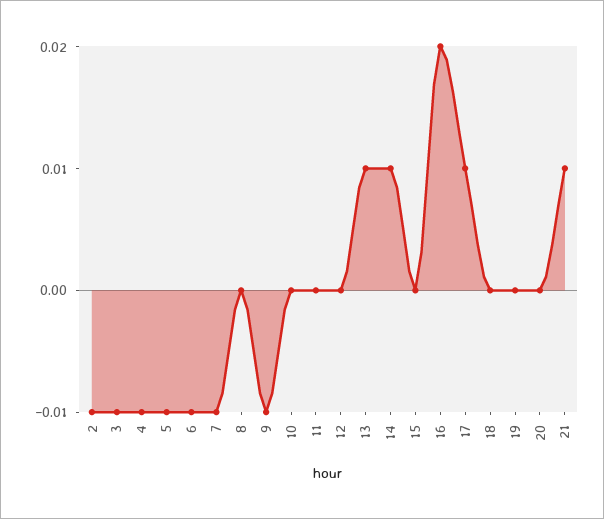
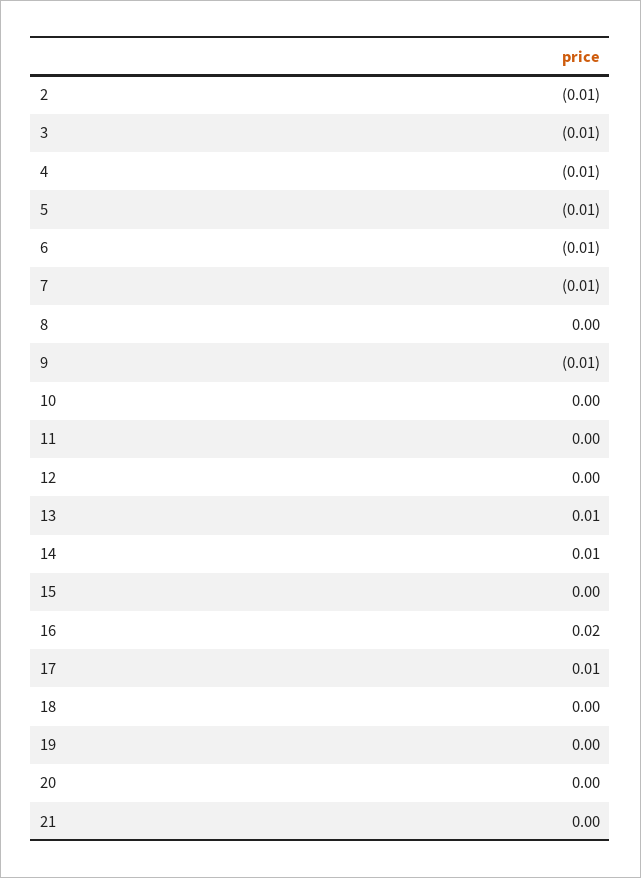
  {
    "2": -0.01,
    "3": -0.01,
    "4": -0.01,
    "5": -0.01,
    "6": -0.01,
    "7": -0.01,
    "8": 0,
    "9": -0.01,
    "10": 0,
    "11": 0,
    "12": 0,
    "13": 0.01,
    "14": 0.01,
    "15": 0,
    "16": 0.02,
    "17": 0.01,
    "18": 0,
    "19": 0,
    "20": 0,
-   "21": 0.01
+   "21": 0
  }

